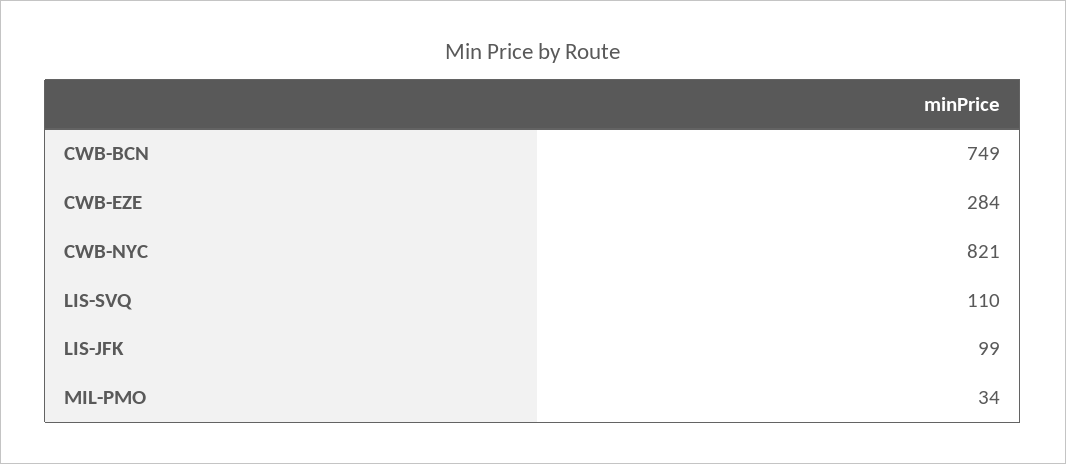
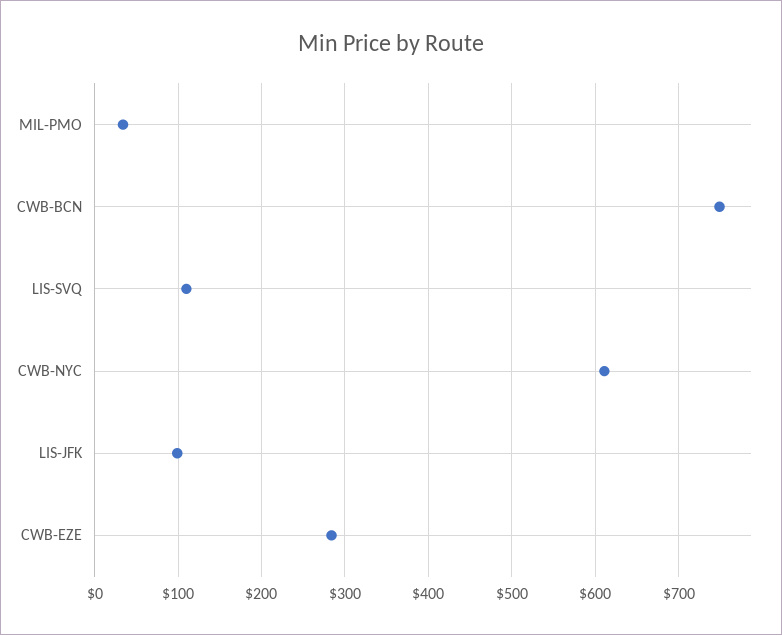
  {
    "CWB-BCN": 749,
    "CWB-EZE": 284,
-   "CWB-NYC": 821,
+   "CWB-NYC": 610,
    "LIS-SVQ": 110,
    "LIS-JFK": 99,
    "MIL-PMO": 34
  }

